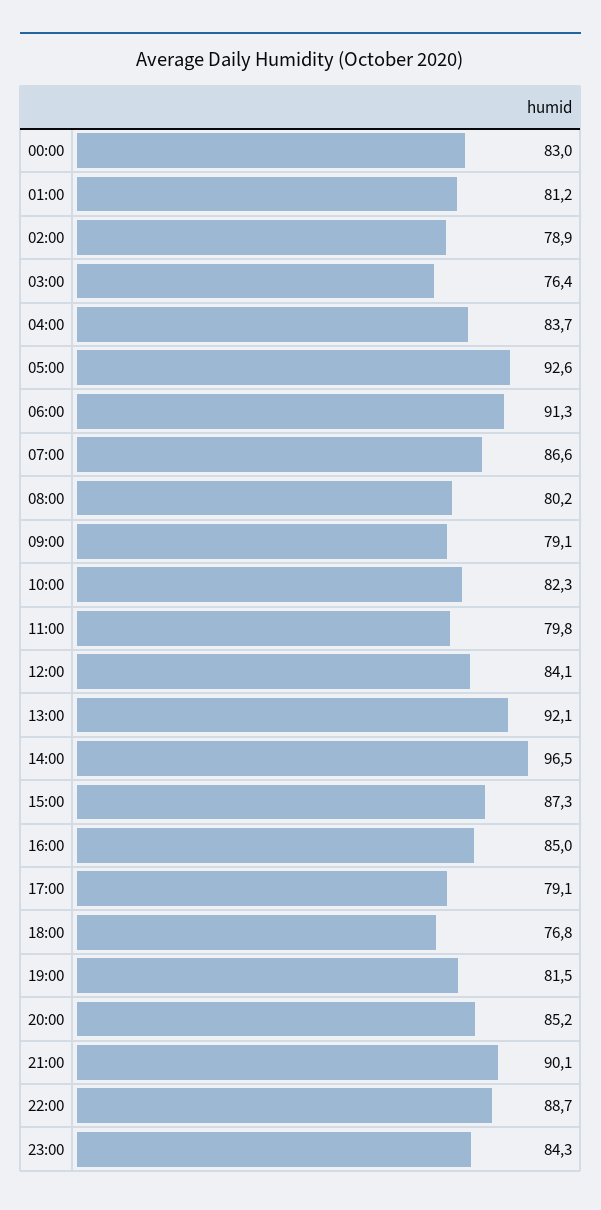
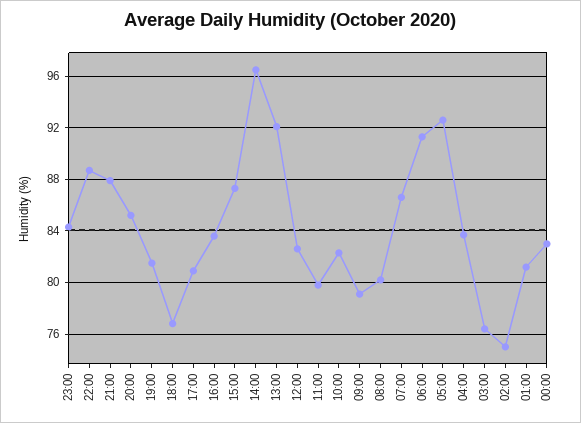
  {
    "00:00": 83,
    "01:00": 81.2,
-   "02:00": 78.9,
+   "02:00": 75,
    "03:00": 76.4,
    "04:00": 83.7,
    "05:00": 92.6,
    "06:00": 91.3,
    "07:00": 86.6,
    "08:00": 80.2,
    "09:00": 79.1,
    "10:00": 82.3,
    "11:00": 79.8,
-   "12:00": 84.1,
+   "12:00": 82.5,
    "13:00": 92.1,
    "14:00": 96.5,
    "15:00": 87.3,
-   "16:00": 85,
+   "16:00": 83.5,
-   "17:00": 79.1,
+   "17:00": 81,
    "18:00": 76.8,
    "19:00": 81.5,
    "20:00": 85.2,
-   "21:00": 90.1,
+   "21:00": 88,
    "22:00": 88.7,
    "23:00": 84.3
  }

